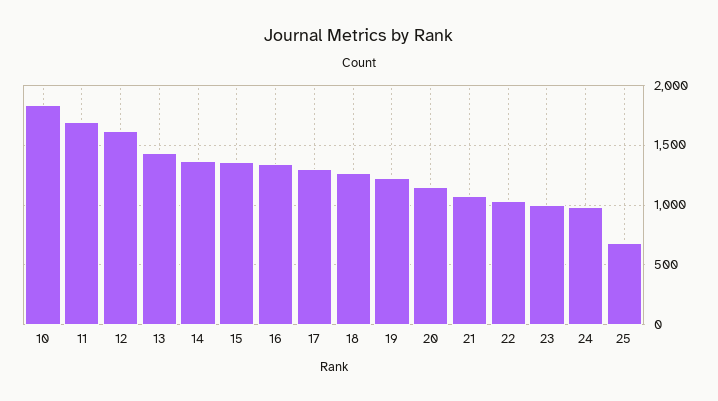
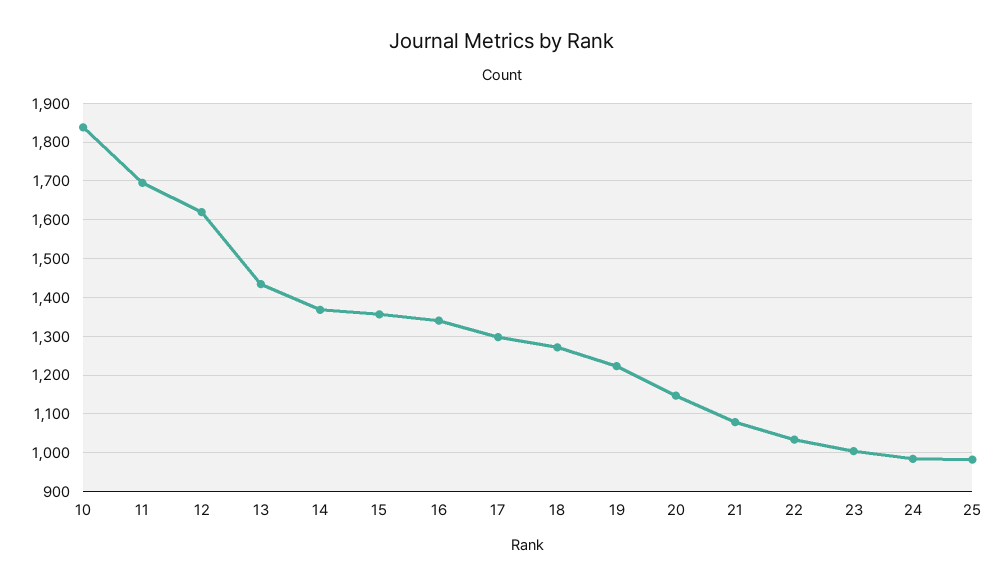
  {
    "10": 1840,
    "11": 1700,
    "12": 1620,
    "13": 1440,
    "14": 1360,
    "15": 1360,
    "16": 1340,
    "17": 1300,
    "18": 1280,
    "19": 1220,
    "20": 1140,
    "21": 1080,
    "22": 1040,
    "23": 1000,
    "24": 980,
-   "25": 700
+   "25": 980
  }

